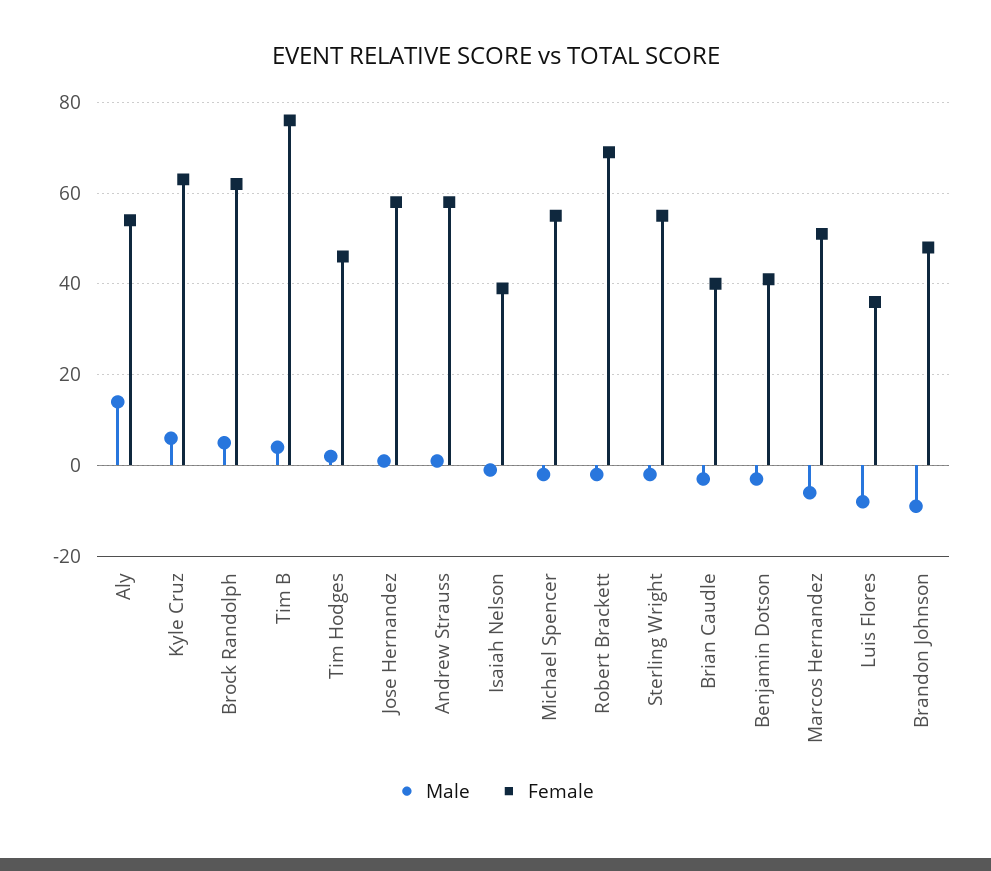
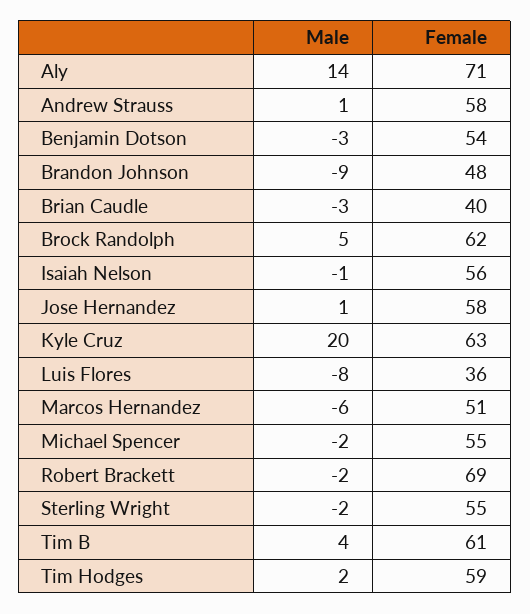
  {
    "Male": {
      "Aly": 14,
-     "Kyle Cruz": 5,
+     "Kyle Cruz": 20,
      "Brock Randolph": 5,
      "Tim B": 4,
      "Tim Hodges": 2,
      "Jose Hernandez": 1,
      "Andrew Strauss": 1,
      "Isaiah Nelson": -1,
      "Michael Spencer": -2,
      "Robert Brackett": -2,
      "Sterling Wright": -2,
      "Brian Caudle": -3,
      "Benjamin Dotson": -3,
      "Marcos Hernandez": -6,
      "Luis Flores": -8,
      "Brandon Johnson": -9
    },
    "Female": {
-     "Aly": 55,
+     "Aly": 71,
      "Kyle Cruz": 63,
      "Brock Randolph": 62,
-     "Tim B": 75,
+     "Tim B": 61,
-     "Tim Hodges": 45,
+     "Tim Hodges": 59,
      "Jose Hernandez": 58,
      "Andrew Strauss": 58,
-     "Isaiah Nelson": 40,
+     "Isaiah Nelson": 56,
      "Michael Spencer": 55,
      "Robert Brackett": 69,
      "Sterling Wright": 55,
      "Brian Caudle": 40,
-     "Benjamin Dotson": 40,
+     "Benjamin Dotson": 54,
      "Marcos Hernandez": 51,
      "Luis Flores": 36,
      "Brandon Johnson": 48
    }
  }

